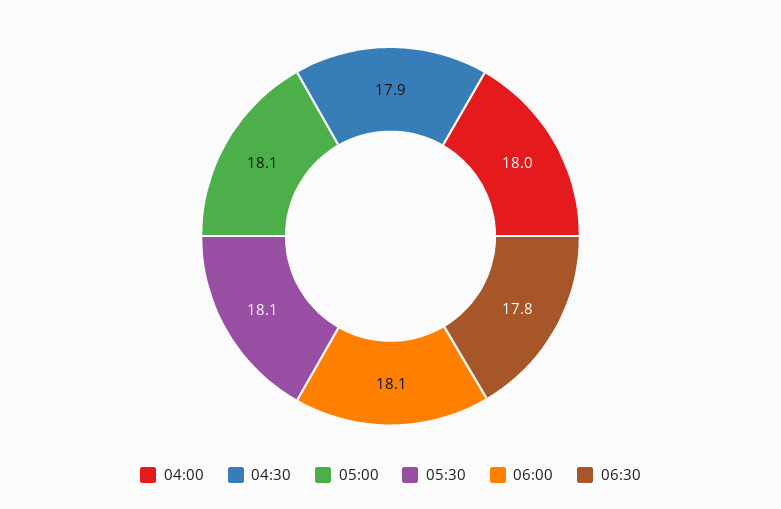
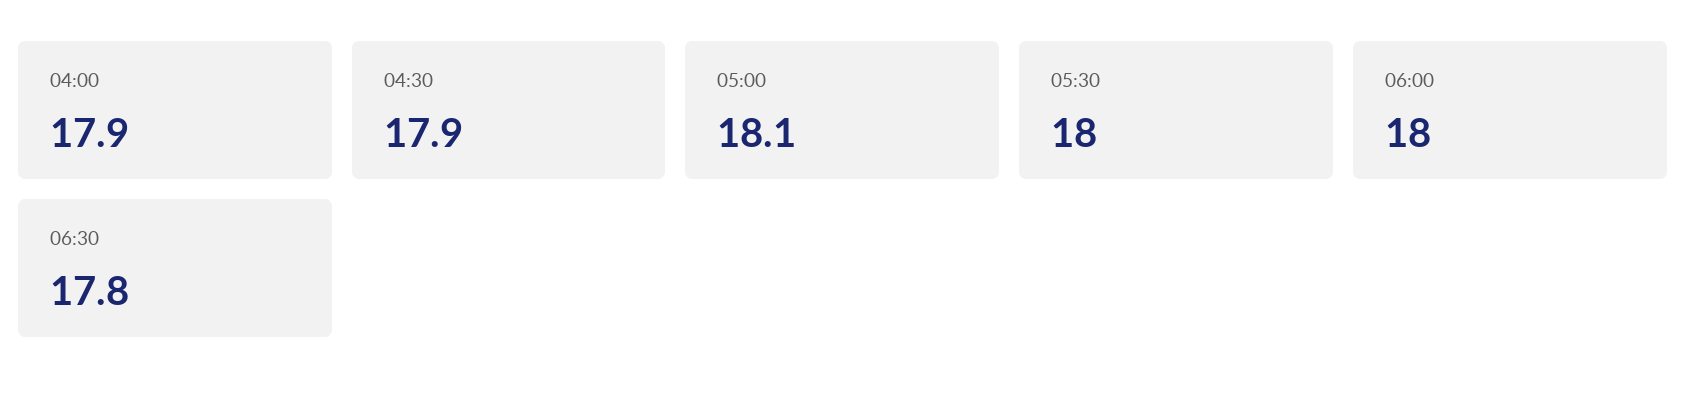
  {
-   "04:00": 18,
+   "04:00": 17.9,
    "04:30": 17.9,
    "05:00": 18.1,
-   "05:30": 18.1,
+   "05:30": 18,
-   "06:00": 18.1,
+   "06:00": 18,
    "06:30": 17.8
  }

